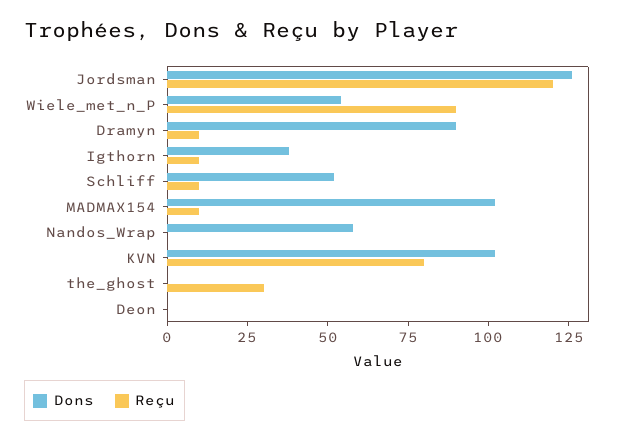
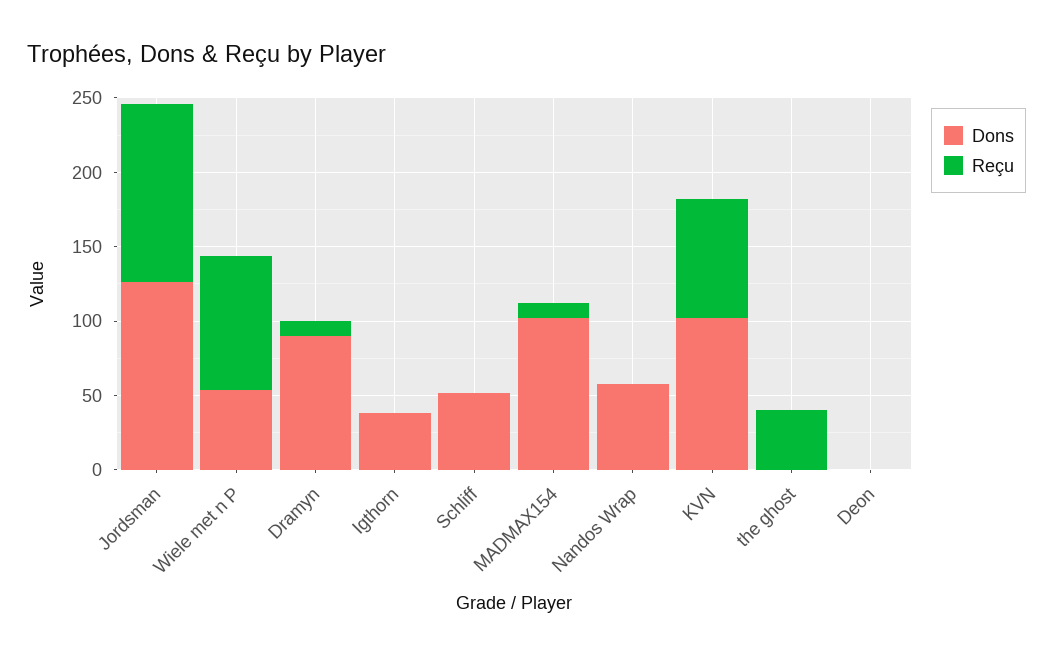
  {
    "Dons": {
      "Jordsman": 125,
      "Wiele_met_n_P": 55,
      "Dramyn": 90,
      "Igthorn": 40,
      "Schliff": 50,
      "MADMAX154": 100,
      "Nandos_Wrap": 60,
      "KVN": 100,
      "the_ghost": 0,
      "Deon": 0
    },
    "Reçu": {
      "Jordsman": 120,
      "Wiele_met_n_P": 90,
      "Dramyn": 10,
-     "Igthorn": 10,
+     "Igthorn": 0,
-     "Schliff": 10,
+     "Schliff": 0,
      "MADMAX154": 10,
      "Nandos_Wrap": 0,
      "KVN": 80,
-     "the_ghost": 30,
+     "the_ghost": 40,
      "Deon": 0
    }
  }

